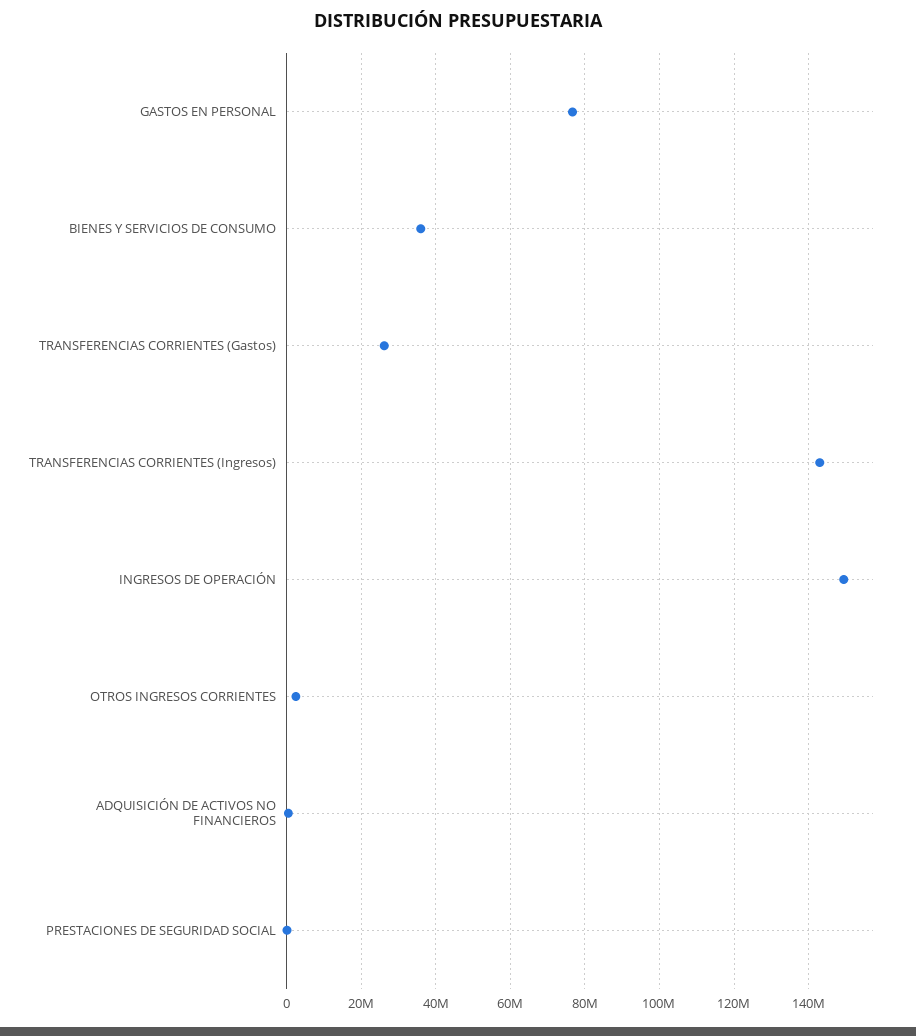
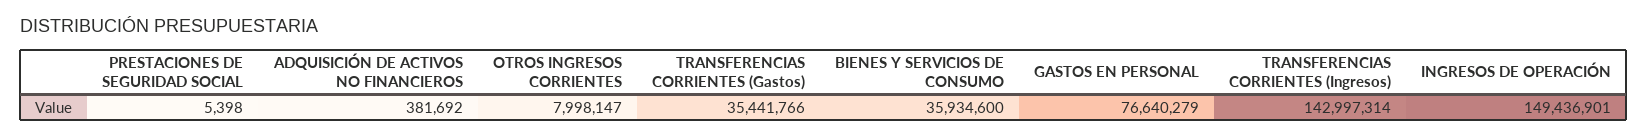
  {
    "GASTOS EN PERSONAL": 76640279,
    "BIENES Y SERVICIOS DE CONSUMO": 35934600,
-   "TRANSFERENCIAS CORRIENTES (Gastos)": 26000000,
+   "TRANSFERENCIAS CORRIENTES (Gastos)": 35441766,
    "TRANSFERENCIAS CORRIENTES (Ingresos)": 142997314,
    "INGRESOS DE OPERACIÓN": 149436901,
-   "OTROS INGRESOS CORRIENTES": 2000000,
+   "OTROS INGRESOS CORRIENTES": 7998147,
    "ADQUISICIÓN DE ACTIVOS NO FINANCIEROS": 381692,
    "PRESTACIONES DE SEGURIDAD SOCIAL": 5398
  }

